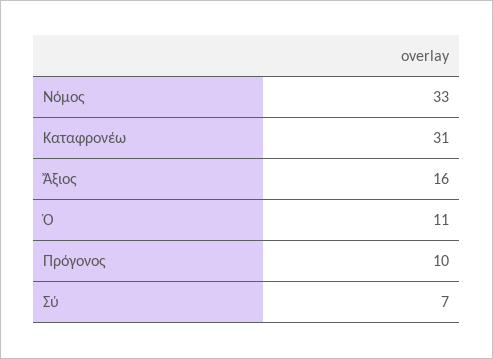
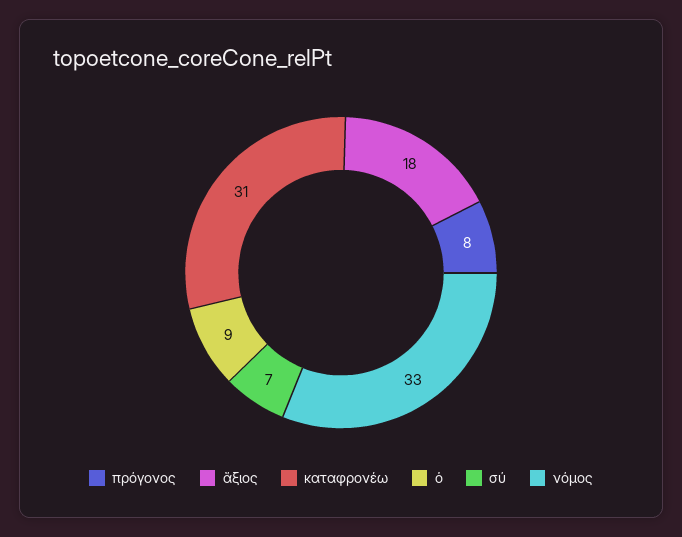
  {
    "Νόμος": 33,
    "Καταφρονέω": 31,
-   "Ἄξιος": 16,
+   "Ἄξιος": 18,
-   "Ὁ": 11,
+   "Ὁ": 9,
-   "Πρόγονος": 10,
+   "Πρόγονος": 8,
    "Σύ": 7
  }

